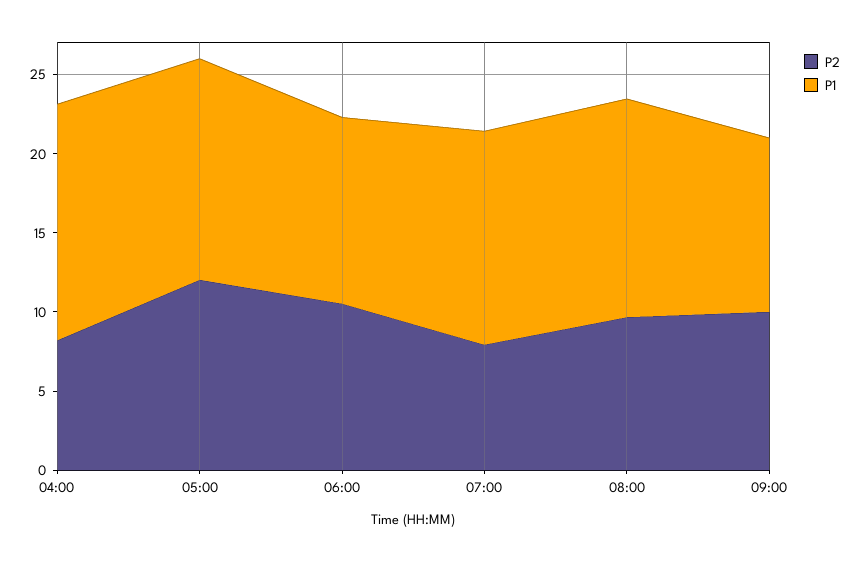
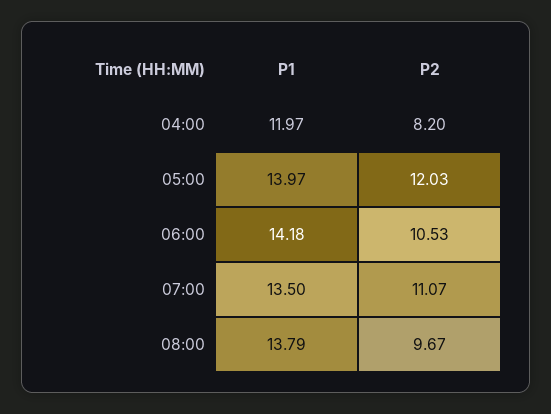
  {
    "P2": {
      "04:00": 8.2,
      "05:00": 12.03,
      "06:00": 10.53,
-     "07:00": 8,
+     "07:00": 11.07,
-     "08:00": 9.67,
+     "08:00": 9.67
-     "09:00": 10
    },
    "P1": {
-     "04:00": 15,
+     "04:00": 11.97,
      "05:00": 13.97,
-     "06:00": 12,
+     "06:00": 14.18,
      "07:00": 13.5,
-     "08:00": 13.79,
+     "08:00": 13.79
-     "09:00": 11
    }
  }

